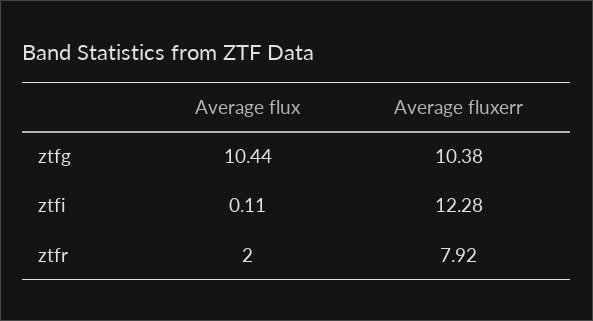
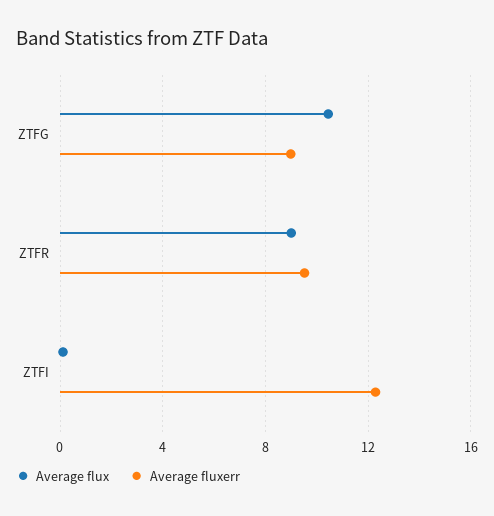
  {
    "Average flux": {
      "ztfg": 10.44,
      "ztfi": 0.11,
-     "ztfr": 2
+     "ztfr": 9
    },
    "Average fluxerr": {
-     "ztfg": 10.38,
+     "ztfg": 9,
      "ztfi": 12.28,
-     "ztfr": 7.92
+     "ztfr": 9.5
    }
  }

